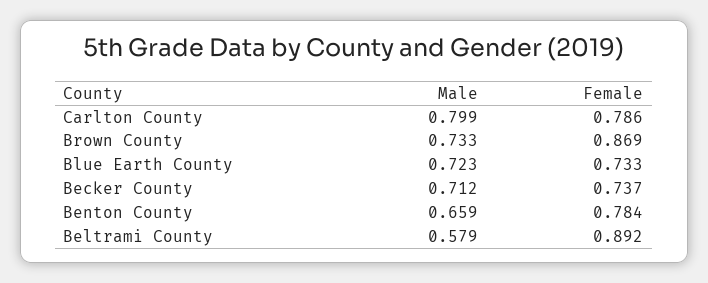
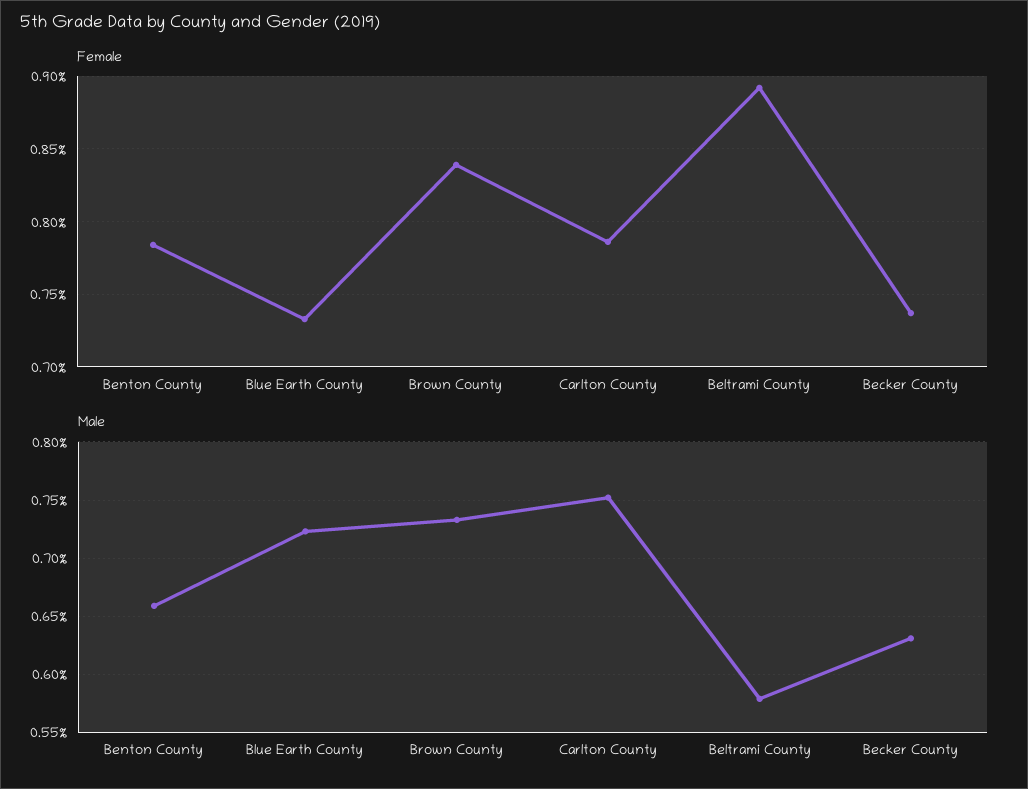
  {
    "Male": {
-     "Carlton County": 0.799,
+     "Carlton County": 0.75,
      "Brown County": 0.733,
      "Blue Earth County": 0.723,
-     "Becker County": 0.712,
+     "Becker County": 0.63,
      "Benton County": 0.659,
      "Beltrami County": 0.579
    },
    "Female": {
      "Carlton County": 0.786,
-     "Brown County": 0.869,
+     "Brown County": 0.84,
      "Blue Earth County": 0.733,
      "Becker County": 0.737,
      "Benton County": 0.784,
      "Beltrami County": 0.892
    }
  }

